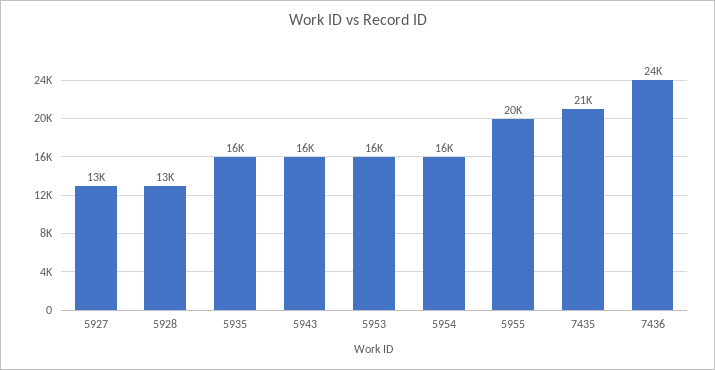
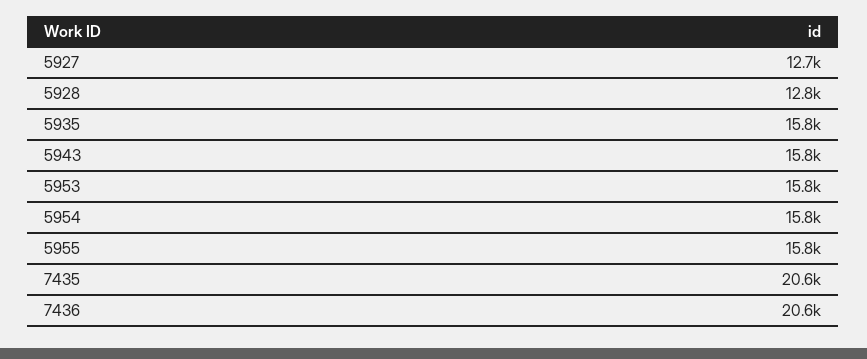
  {
    "5927": 12700,
    "5928": 12800,
    "5935": 15800,
    "5943": 15800,
    "5953": 15800,
    "5954": 15800,
-   "5955": 20000,
+   "5955": 15800,
    "7435": 20600,
-   "7436": 24000
+   "7436": 20600
  }

